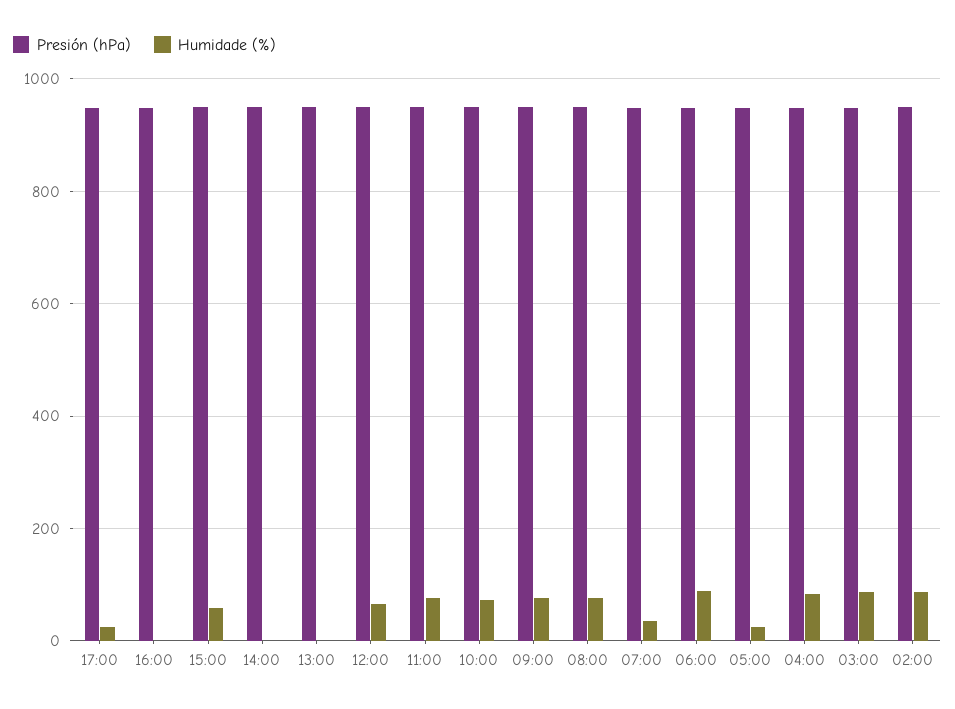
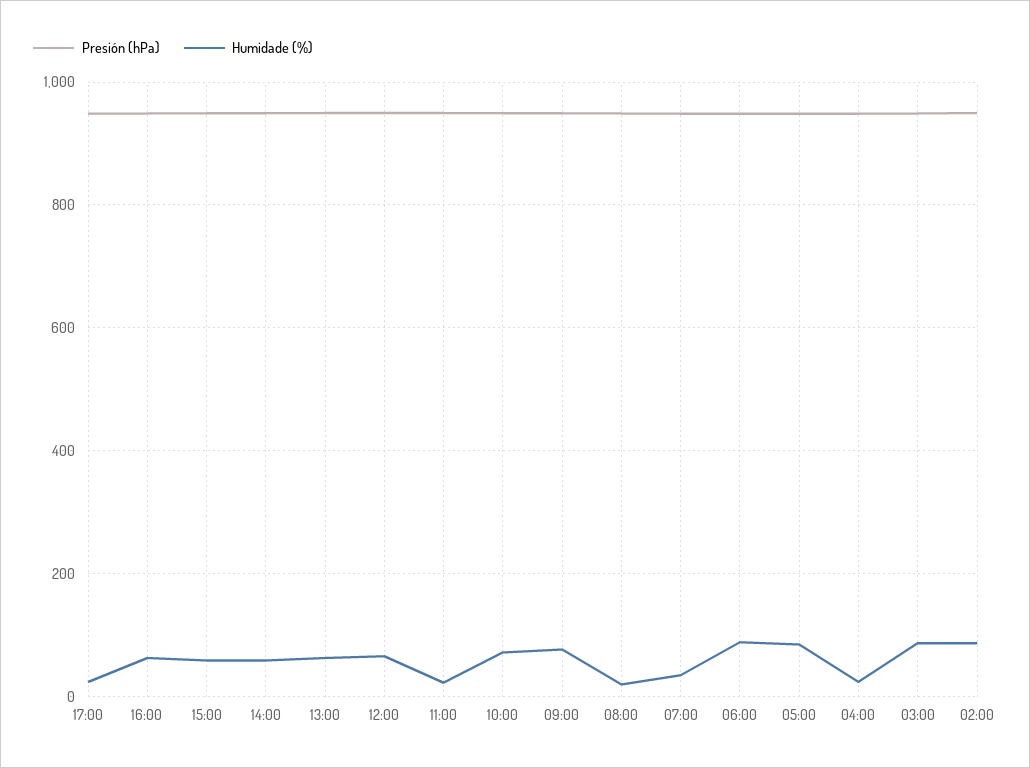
  {
    "Presión (hPa)": {
      "17:00": 940,
      "16:00": 940,
      "15:00": 940,
      "14:00": 940,
      "13:00": 940,
      "12:00": 940,
      "11:00": 940,
      "10:00": 940,
      "09:00": 940,
      "08:00": 940,
      "07:00": 940,
      "06:00": 940,
      "05:00": 940,
      "04:00": 940,
      "03:00": 940,
      "02:00": 940
    },
    "Humidade (%)": {
      "17:00": 20,
-     "16:00": 0,
+     "16:00": 60,
      "15:00": 60,
-     "14:00": 0,
+     "14:00": 60,
-     "13:00": 0,
+     "13:00": 60,
      "12:00": 60,
-     "11:00": 80,
+     "11:00": 20,
      "10:00": 80,
      "09:00": 80,
-     "08:00": 80,
+     "08:00": 20,
      "07:00": 40,
      "06:00": 80,
-     "05:00": 20,
+     "05:00": 80,
-     "04:00": 80,
+     "04:00": 20,
      "03:00": 80,
      "02:00": 80
    }
  }

